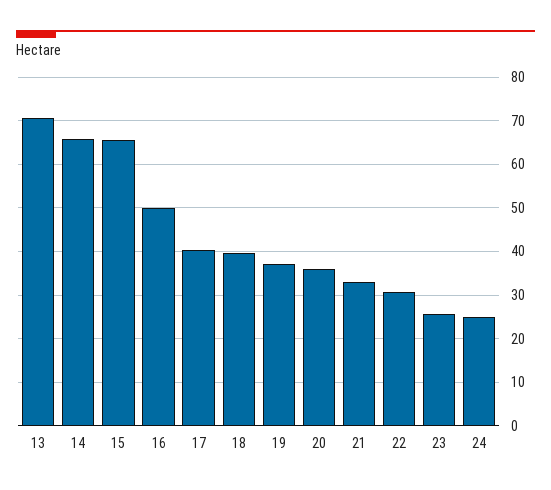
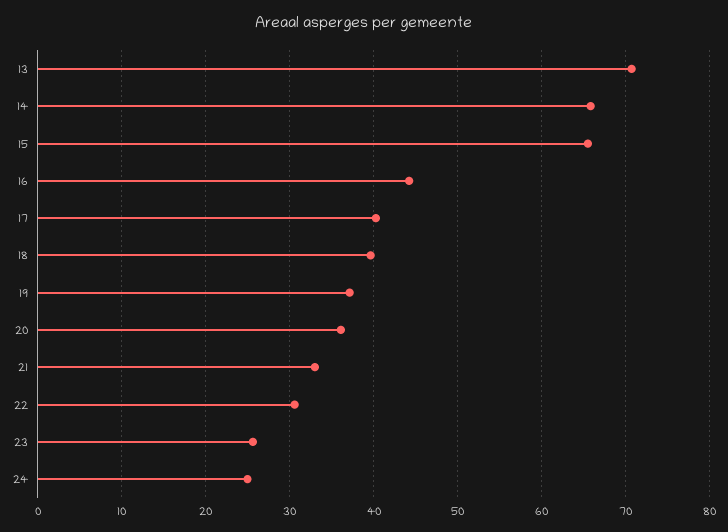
  {
    "13": 71,
    "14": 66,
    "15": 65,
-   "16": 50,
+   "16": 44,
    "17": 40,
    "18": 40,
    "19": 37,
    "20": 36,
    "21": 33,
    "22": 31,
    "23": 26,
    "24": 25
  }

